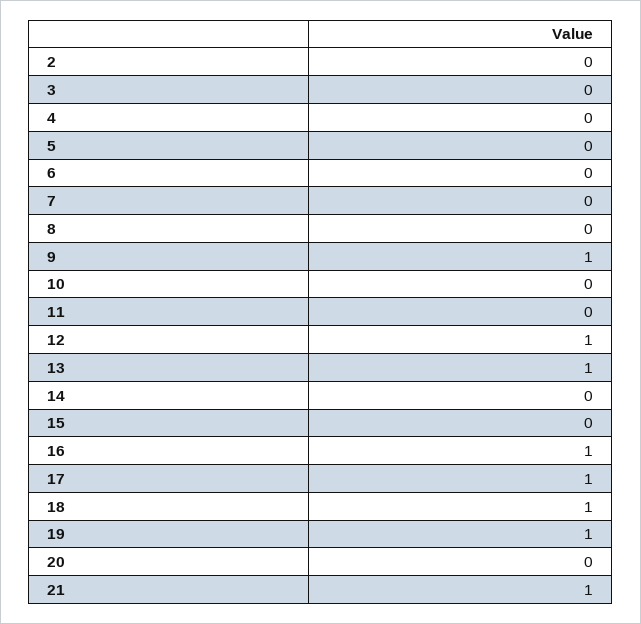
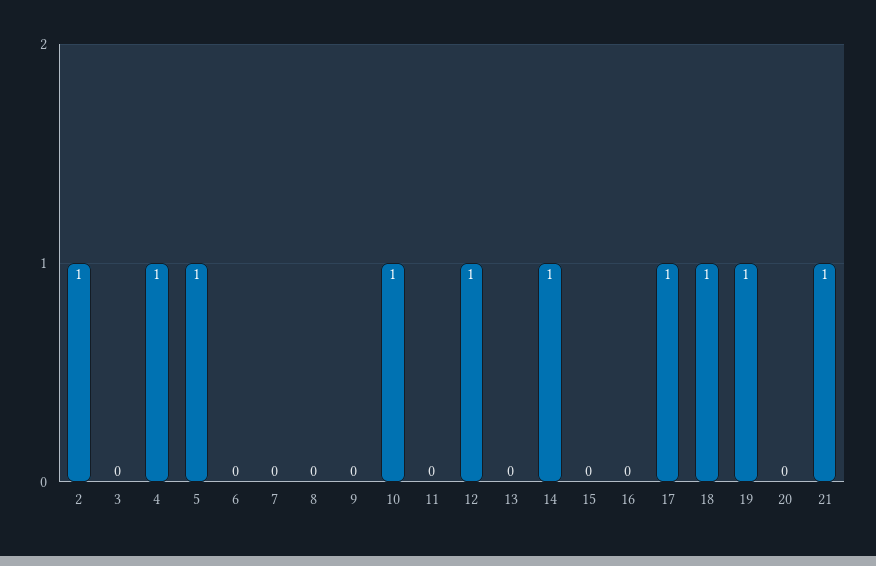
  {
-   "2": 0,
+   "2": 1,
    "3": 0,
-   "4": 0,
+   "4": 1,
-   "5": 0,
+   "5": 1,
    "6": 0,
    "7": 0,
    "8": 0,
-   "9": 1,
+   "9": 0,
-   "10": 0,
+   "10": 1,
    "11": 0,
    "12": 1,
-   "13": 1,
+   "13": 0,
-   "14": 0,
+   "14": 1,
    "15": 0,
-   "16": 1,
+   "16": 0,
    "17": 1,
    "18": 1,
    "19": 1,
    "20": 0,
    "21": 1
  }

